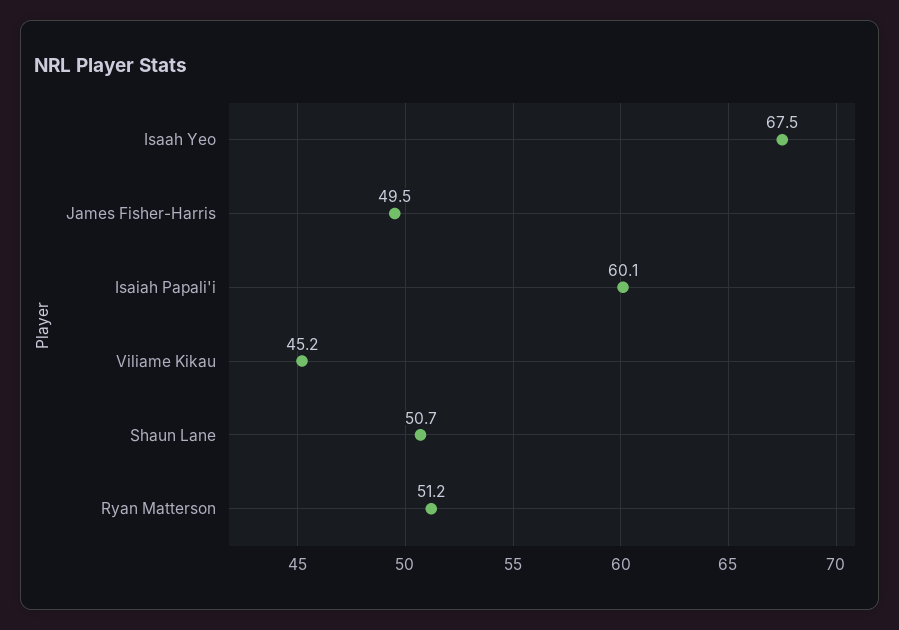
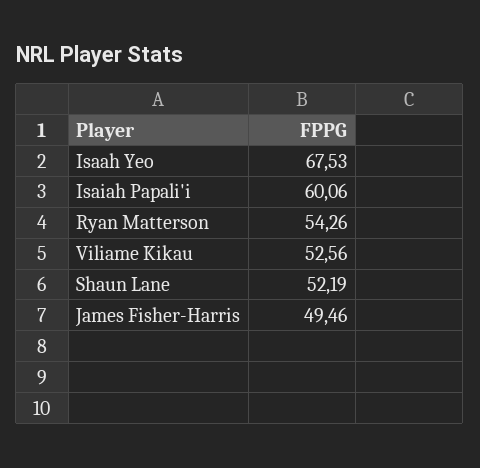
  {
    "Isaah Yeo": 67.53,
    "James Fisher-Harris": 49.46,
    "Isaiah Papali'i": 60.06,
-   "Viliame Kikau": 45.2,
+   "Viliame Kikau": 52.56,
-   "Shaun Lane": 50.7,
+   "Shaun Lane": 52.19,
-   "Ryan Matterson": 51.2
+   "Ryan Matterson": 54.26
  }

